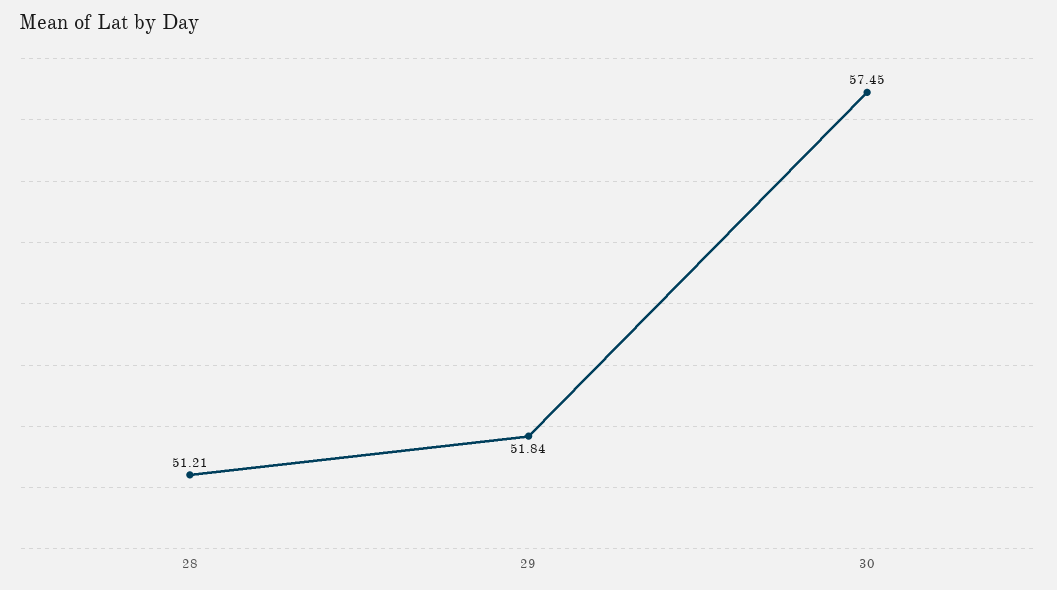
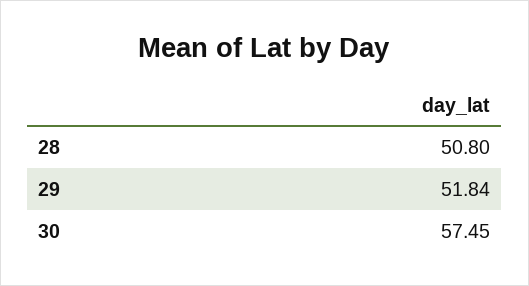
  {
-   "28": 51.21,
+   "28": 50.8,
    "29": 51.84,
    "30": 57.45
  }

